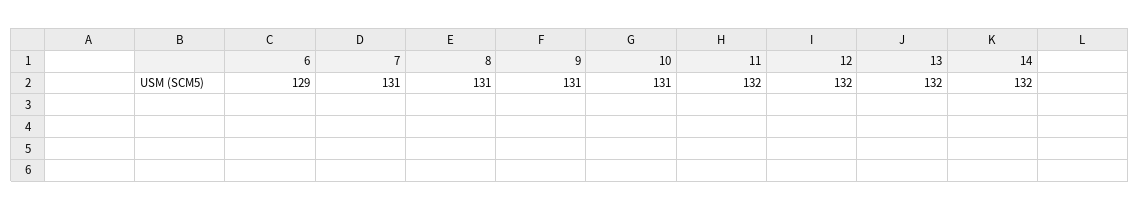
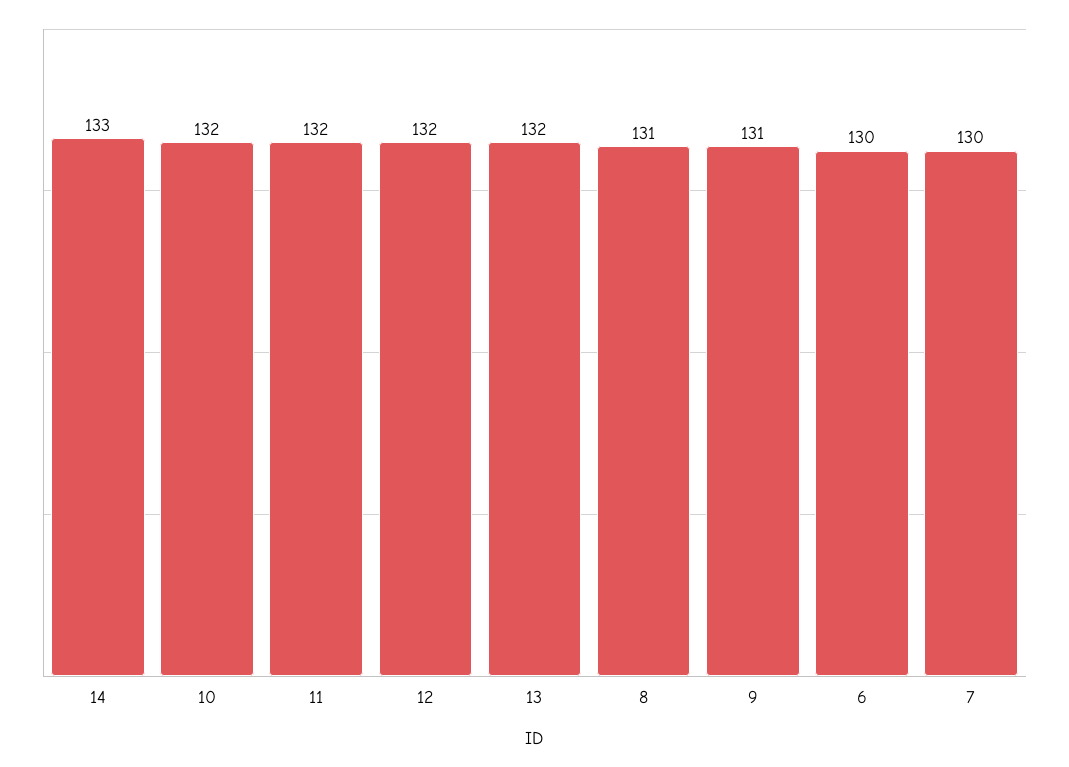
  {
-   "6": 129,
+   "6": 130,
-   "7": 131,
+   "7": 130,
    "8": 131,
    "9": 131,
-   "10": 131,
+   "10": 132,
    "11": 132,
    "12": 132,
    "13": 132,
-   "14": 132
+   "14": 133
  }

